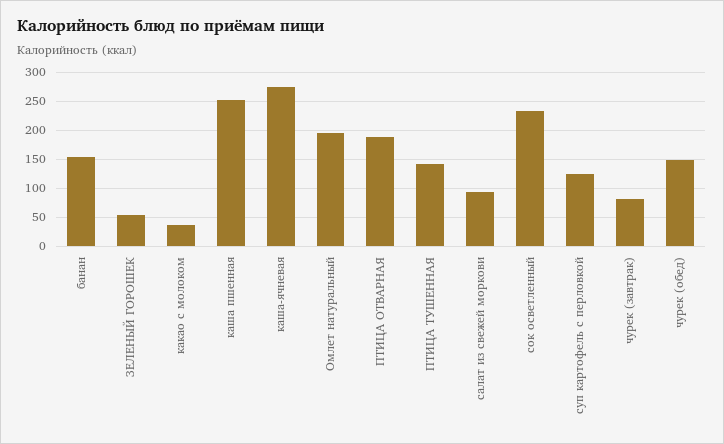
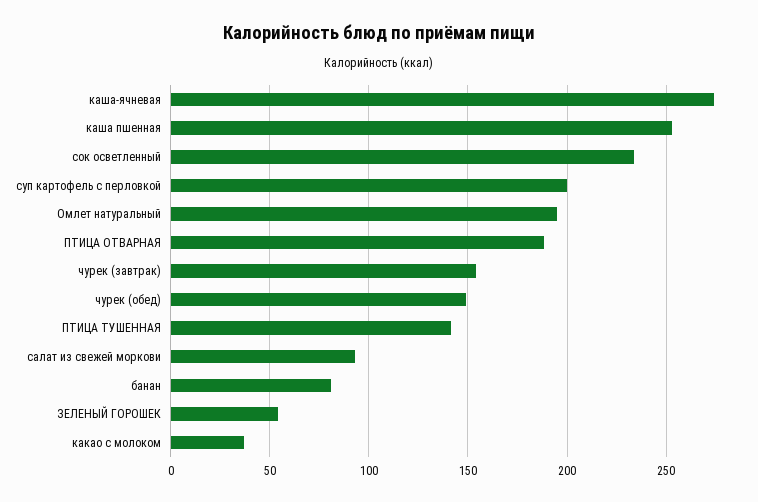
  {
-   "банан": 150,
+   "банан": 80,
    "ЗЕЛЕНЫЙ ГОРОШЕК": 55,
    "какао с молоком": 35,
    "каша пшенная": 255,
    "каша-ячневая": 275,
    "Омлет натуральный": 195,
    "ПТИЦА ОТВАРНАЯ": 190,
    "ПТИЦА ТУШЕННАЯ": 140,
    "салат из свежей моркови": 95,
    "сок осветленный": 235,
-   "суп картофель с перловкой": 125,
+   "суп картофель с перловкой": 200,
-   "чурек (завтрак)": 75,
+   "чурек (завтрак)": 155,
    "чурек (обед)": 150
  }

